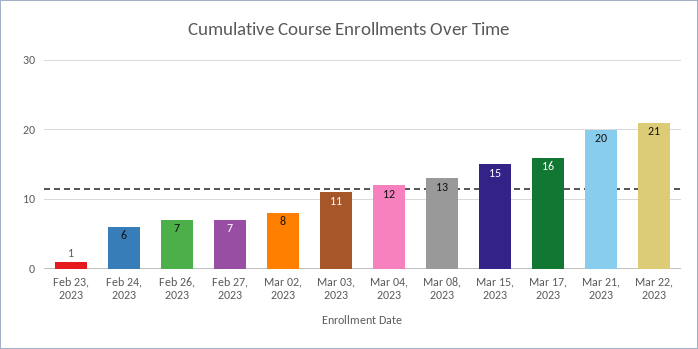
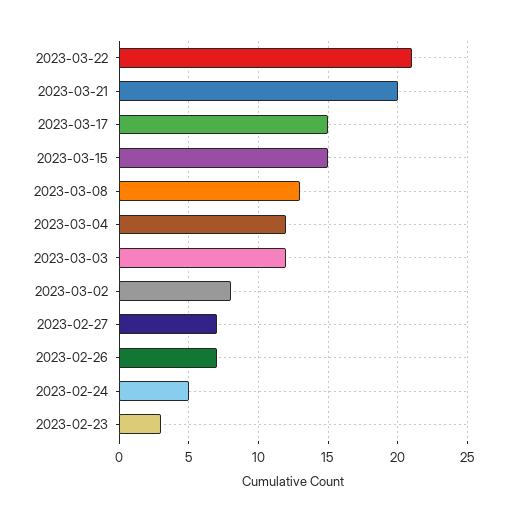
  {
-   "Feb 23, 2023": 1,
+   "Feb 23, 2023": 3,
-   "Feb 24, 2023": 6,
+   "Feb 24, 2023": 5,
    "Feb 26, 2023": 7,
    "Feb 27, 2023": 7,
    "Mar 02, 2023": 8,
-   "Mar 03, 2023": 11,
+   "Mar 03, 2023": 12,
    "Mar 04, 2023": 12,
    "Mar 08, 2023": 13,
    "Mar 15, 2023": 15,
-   "Mar 17, 2023": 16,
+   "Mar 17, 2023": 15,
    "Mar 21, 2023": 20,
    "Mar 22, 2023": 21
  }

